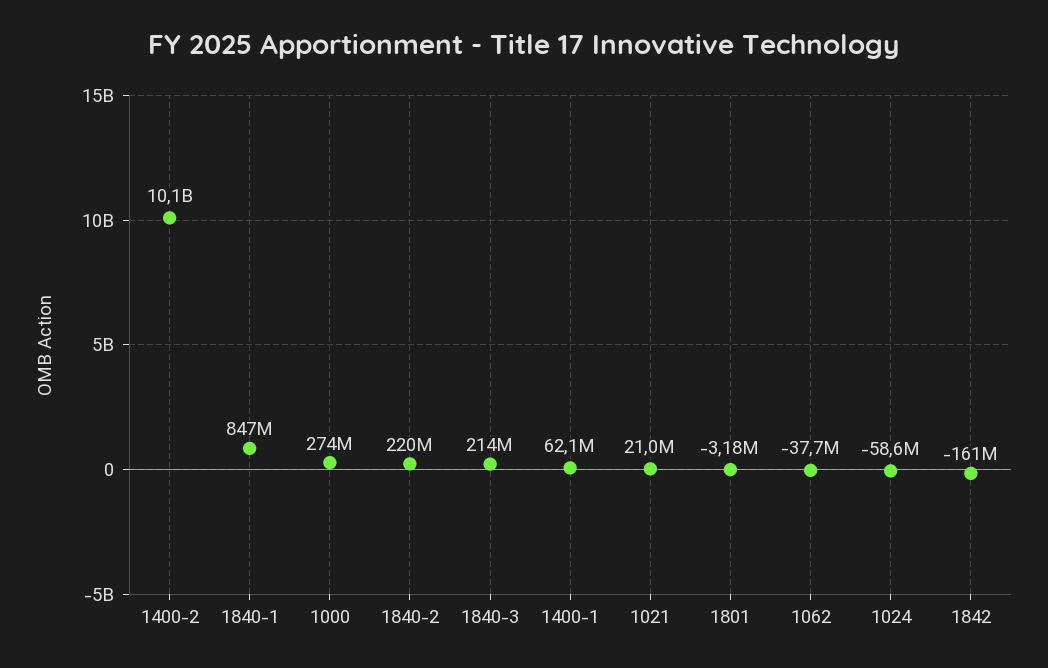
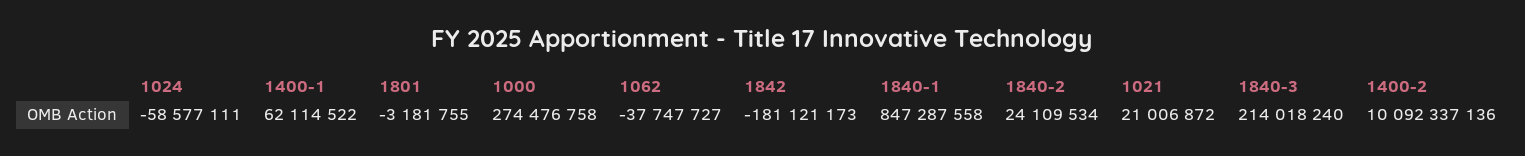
  {
    "1400-2": 10092337136,
    "1840-1": 847287558,
    "1000": 274476758,
-   "1840-2": 220000000,
+   "1840-2": 24109534,
    "1840-3": 214018240,
    "1400-1": 62114522,
    "1021": 21006872,
    "1801": -3181755,
    "1062": -37747727,
    "1024": -58577111,
-   "1842": -161000000
+   "1842": -181121173
  }

